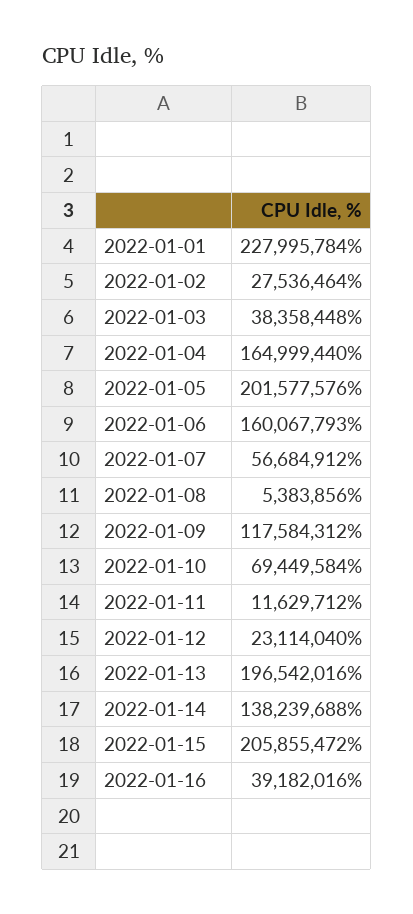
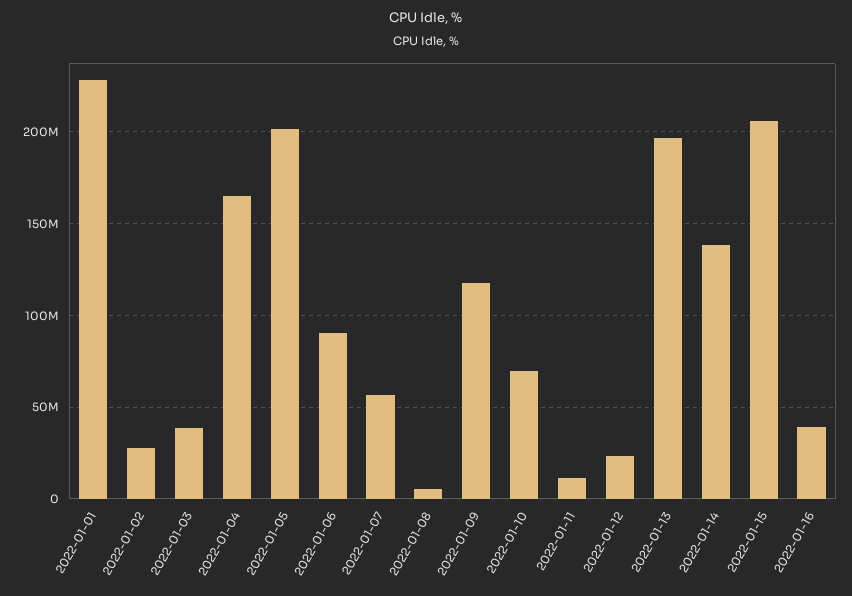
  {
    "2022-01-01": 227995784,
    "2022-01-02": 27536464,
    "2022-01-03": 38358448,
    "2022-01-04": 164999440,
    "2022-01-05": 201577576,
-   "2022-01-06": 160067793,
+   "2022-01-06": 90000000,
    "2022-01-07": 56684912,
    "2022-01-08": 5383856,
    "2022-01-09": 117584312,
    "2022-01-10": 69449584,
    "2022-01-11": 11629712,
    "2022-01-12": 23114040,
    "2022-01-13": 196542016,
    "2022-01-14": 138239688,
    "2022-01-15": 205855472,
    "2022-01-16": 39182016
  }

